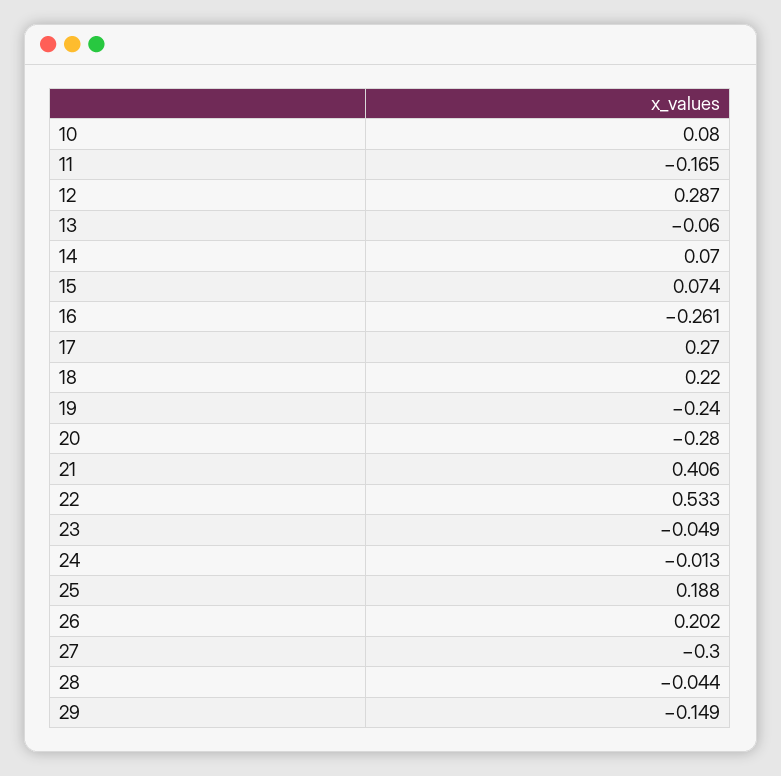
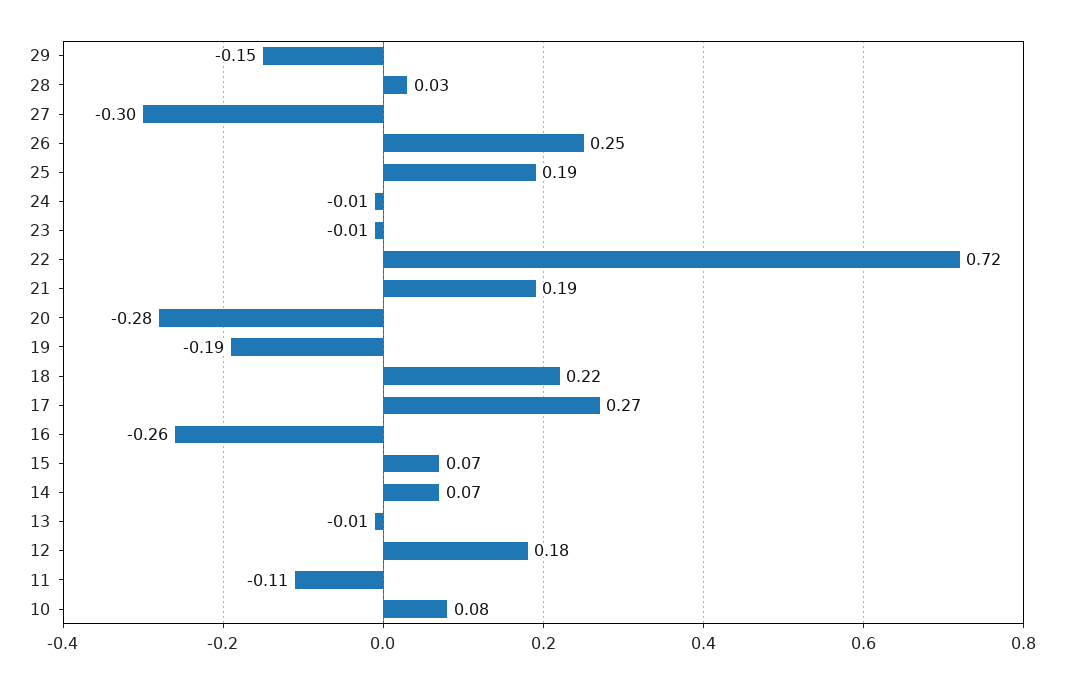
  {
    "10": 0.08,
-   "11": -0.165,
+   "11": -0.11,
-   "12": 0.287,
+   "12": 0.18,
-   "13": -0.06,
+   "13": -0.01,
    "14": 0.07,
    "15": 0.074,
    "16": -0.261,
    "17": 0.27,
    "18": 0.22,
-   "19": -0.24,
+   "19": -0.19,
    "20": -0.28,
-   "21": 0.406,
+   "21": 0.19,
-   "22": 0.533,
+   "22": 0.72,
-   "23": -0.049,
+   "23": -0.01,
    "24": -0.013,
    "25": 0.188,
-   "26": 0.202,
+   "26": 0.25,
    "27": -0.3,
-   "28": -0.044,
+   "28": 0.03,
    "29": -0.149
  }

